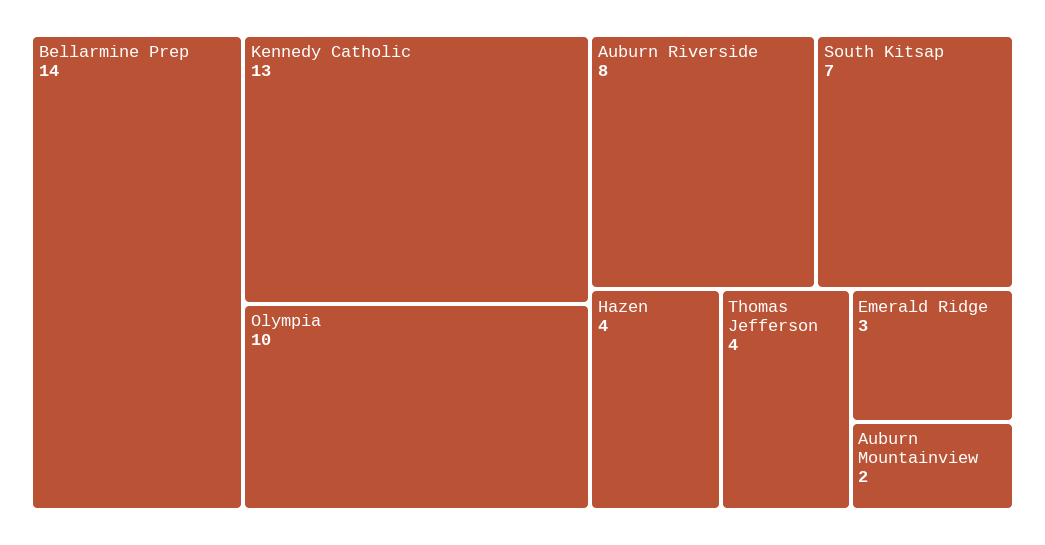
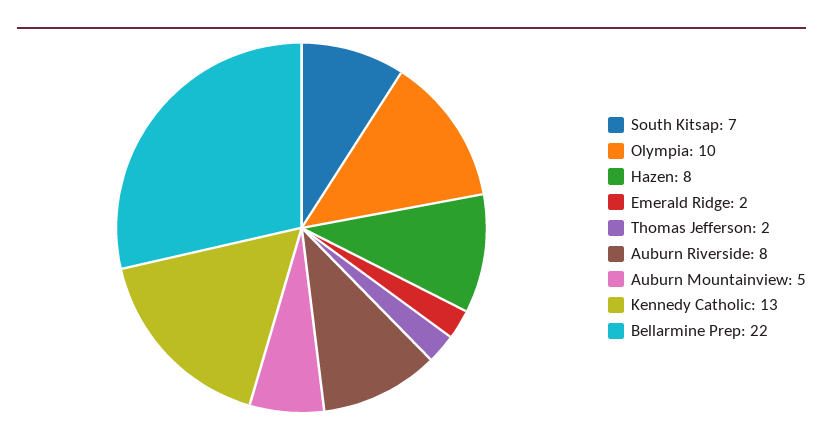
  {
-   "Bellarmine Prep": 14,
+   "Bellarmine Prep": 22,
    "Kennedy Catholic": 13,
    "Olympia": 10,
    "Auburn Riverside": 8,
    "South Kitsap": 7,
-   "Hazen": 4,
+   "Hazen": 8,
-   "Thomas Jefferson": 4,
+   "Thomas Jefferson": 2,
-   "Emerald Ridge": 3,
+   "Emerald Ridge": 2,
-   "Auburn Mountainview": 2
+   "Auburn Mountainview": 5
  }

